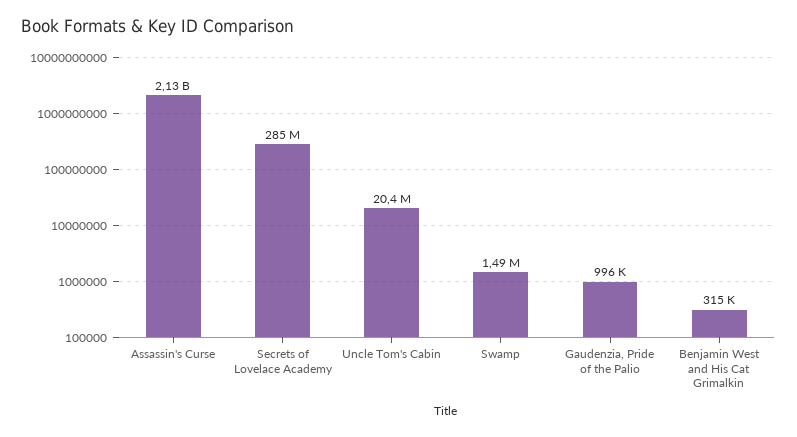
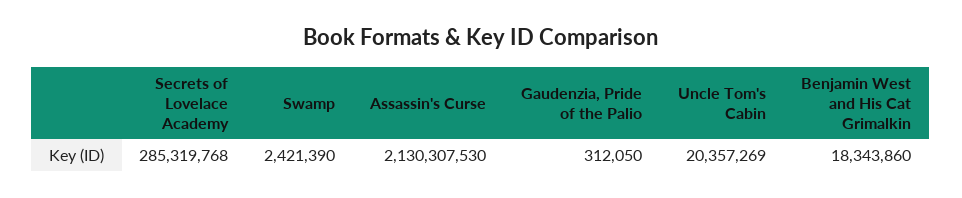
  {
    "Assassin's Curse": 2130307530,
    "Secrets of Lovelace Academy": 285319768,
    "Uncle Tom's Cabin": 20357269,
-   "Swamp": 1490000,
+   "Swamp": 2421390,
-   "Gaudenzia, Pride of the Palio": 996000,
+   "Gaudenzia, Pride of the Palio": 312050,
-   "Benjamin West and His Cat Grimalkin": 315000
+   "Benjamin West and His Cat Grimalkin": 18343860
  }

